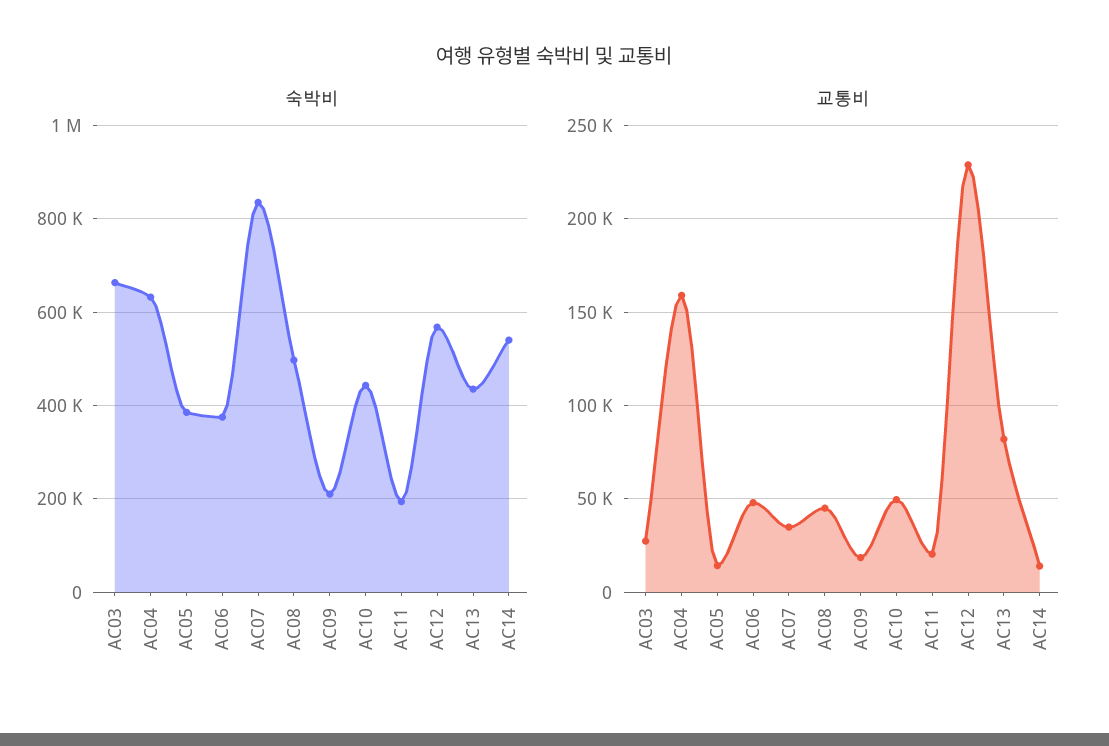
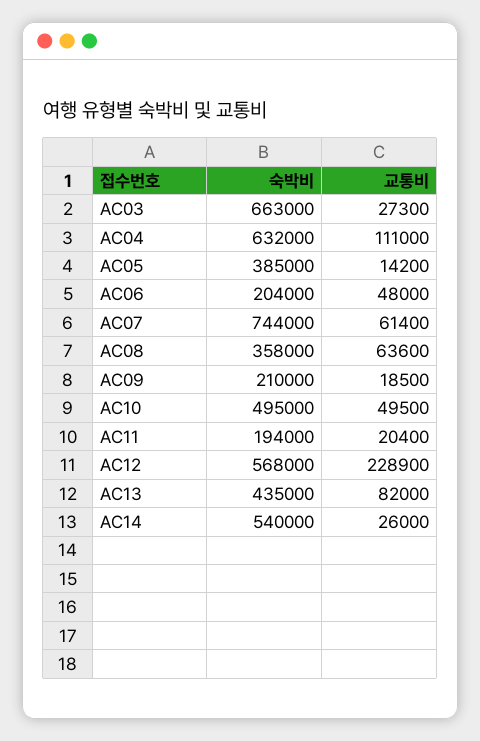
  {
    "숙박비": {
      "AC03": 663000,
      "AC04": 632000,
      "AC05": 385000,
-     "AC06": 380000,
+     "AC06": 204000,
-     "AC07": 840000,
+     "AC07": 744000,
-     "AC08": 500000,
+     "AC08": 358000,
      "AC09": 210000,
-     "AC10": 440000,
+     "AC10": 495000,
      "AC11": 194000,
      "AC12": 568000,
      "AC13": 435000,
      "AC14": 540000
    },
    "교통비": {
      "AC03": 27300,
-     "AC04": 160000,
+     "AC04": 111000,
      "AC05": 14200,
      "AC06": 48000,
-     "AC07": 35000,
+     "AC07": 61400,
-     "AC08": 45000,
+     "AC08": 63600,
      "AC09": 18500,
      "AC10": 49500,
      "AC11": 20400,
      "AC12": 228900,
      "AC13": 82000,
-     "AC14": 15000
+     "AC14": 26000
    }
  }

